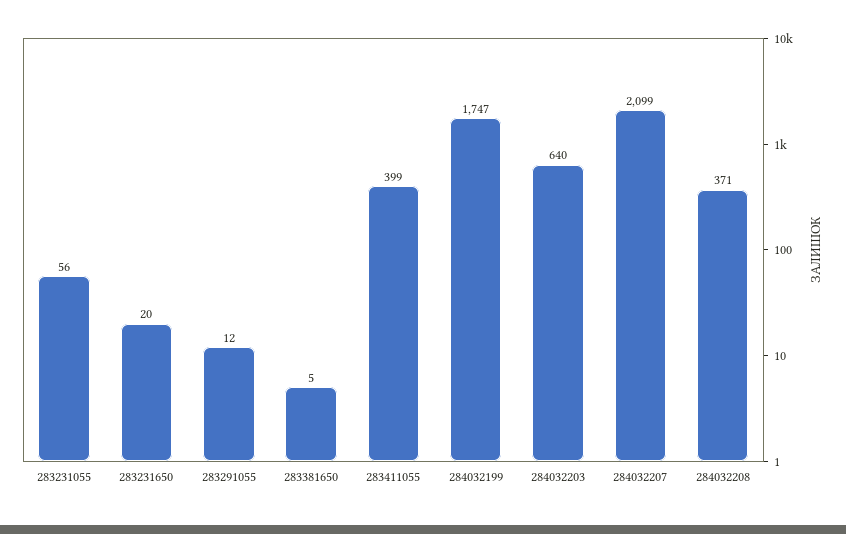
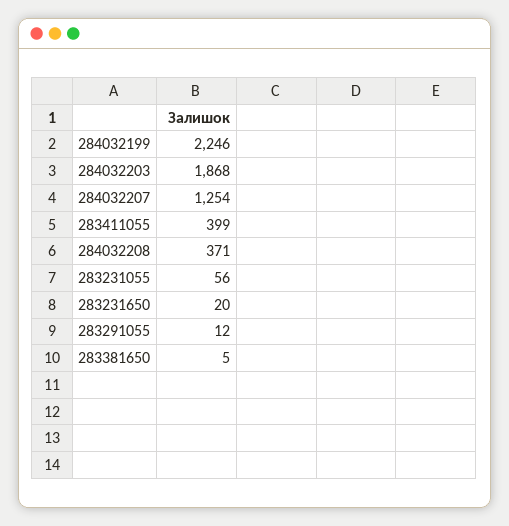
  {
    "283231055": 56,
    "283231650": 20,
    "283291055": 12,
    "283381650": 5,
    "283411055": 399,
-   "284032199": 1747,
+   "284032199": 2246,
-   "284032203": 640,
+   "284032203": 1868,
-   "284032207": 2099,
+   "284032207": 1254,
    "284032208": 371
  }

